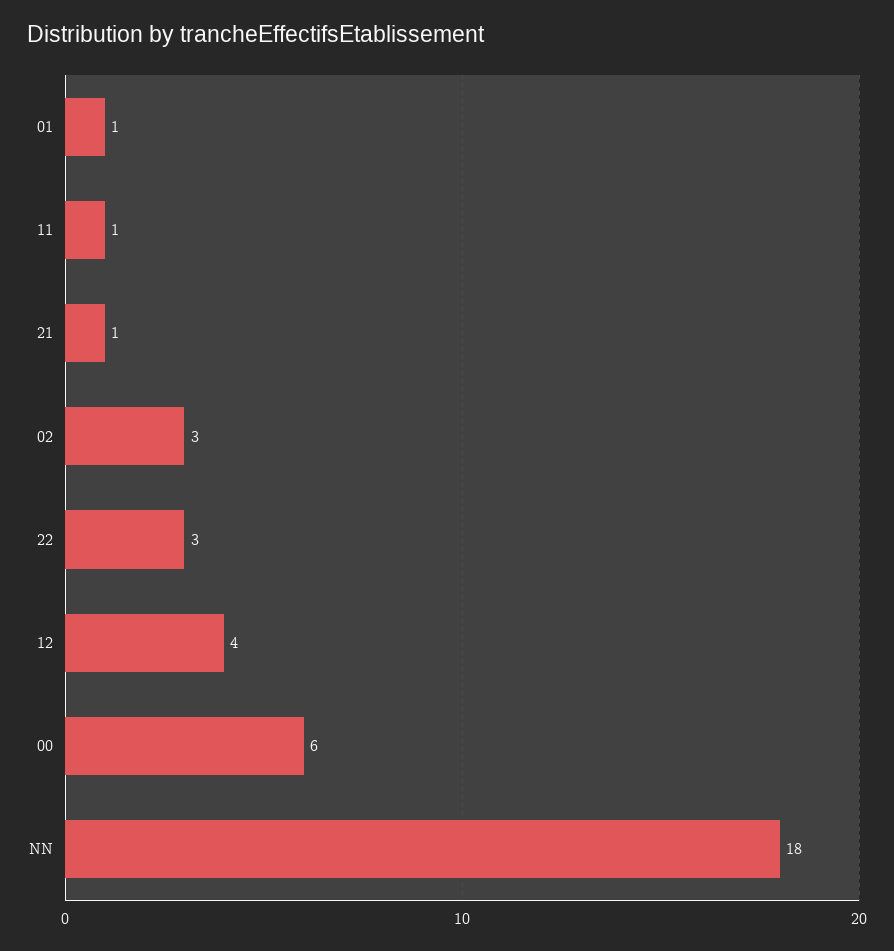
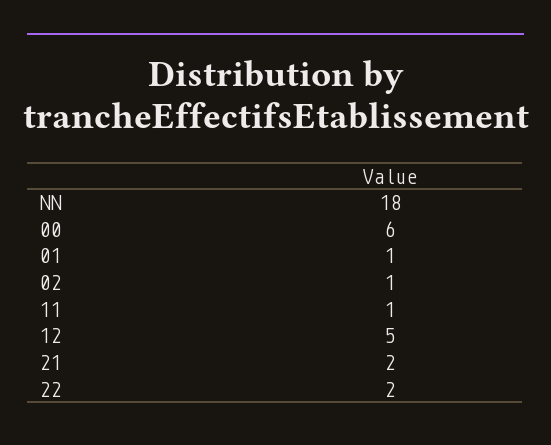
  {
    "01": 1,
    "11": 1,
-   "21": 1,
+   "21": 2,
-   "02": 3,
+   "02": 1,
-   "22": 3,
+   "22": 2,
-   "12": 4,
+   "12": 5,
    "00": 6,
    "NN": 18
  }

